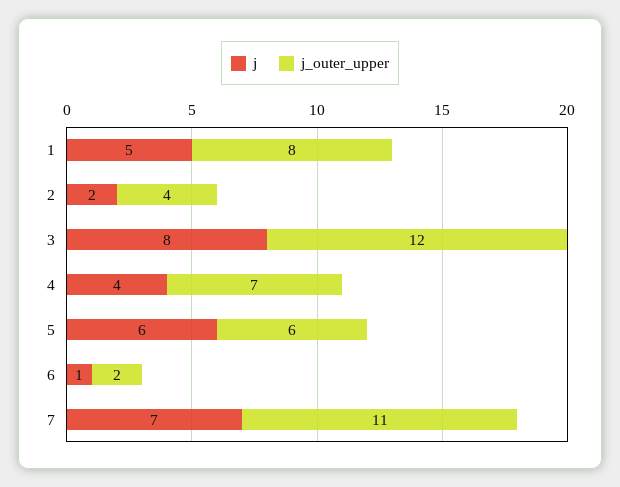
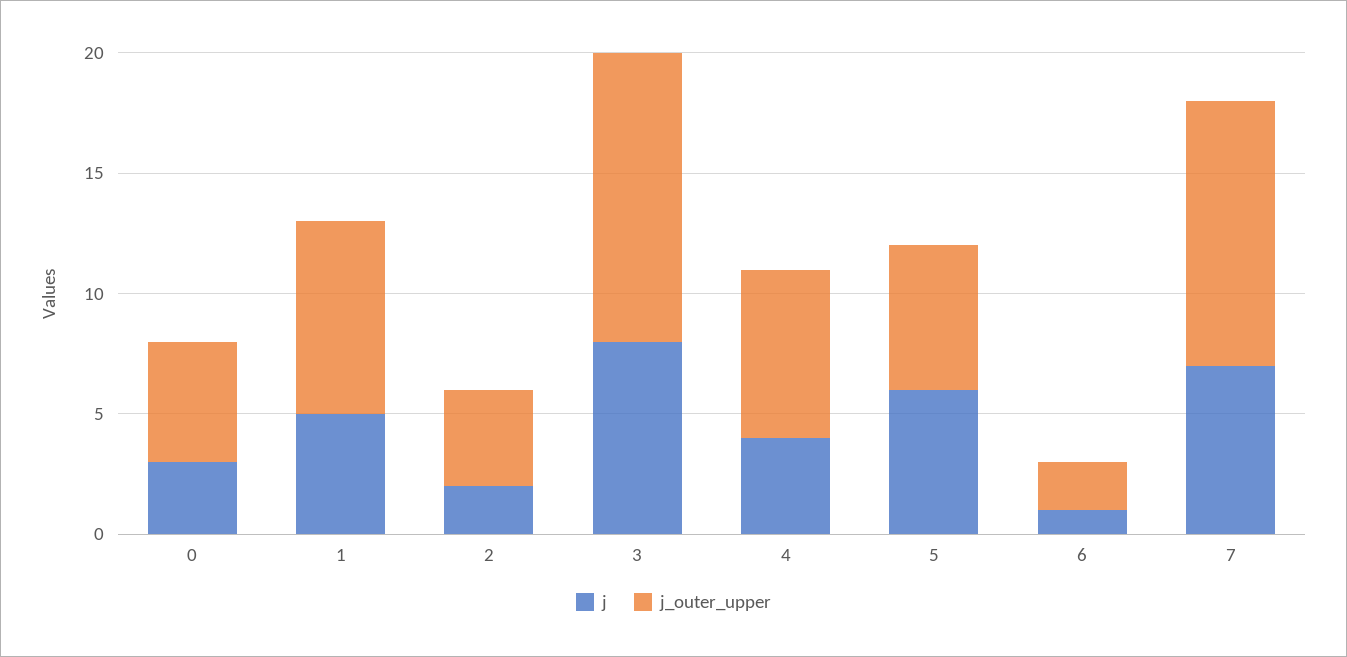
  {
    "j": {
      "1": 5,
      "2": 2,
      "3": 8,
      "4": 4,
      "5": 6,
      "6": 1,
-     "7": 7
+     "7": 7,
+     "0": 3
    },
    "j_outer_upper": {
      "1": 8,
      "2": 4,
      "3": 12,
      "4": 7,
      "5": 6,
      "6": 2,
-     "7": 11
+     "7": 11,
+     "0": 5
    }
  }

